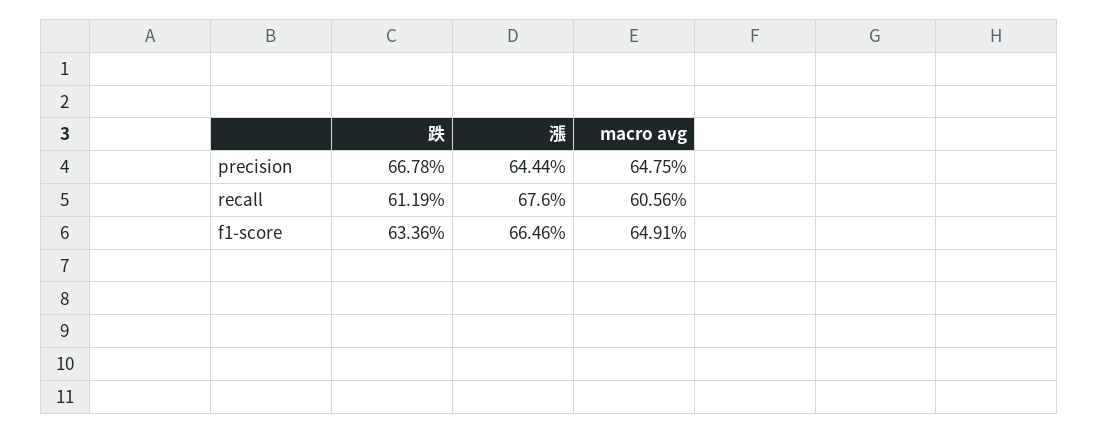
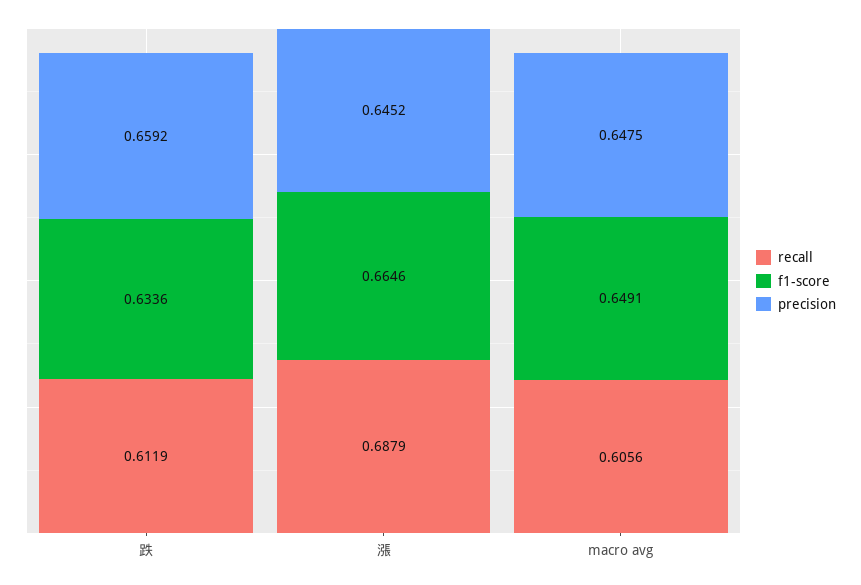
  {
    "precision": {
-     "跌": 0.6678,
+     "跌": 0.6592,
-     "漲": 0.6444,
+     "漲": 0.6452,
      "macro avg": 0.6475
    },
    "recall": {
      "跌": 0.6119,
-     "漲": 0.676,
+     "漲": 0.6879,
      "macro avg": 0.6056
    },
    "f1-score": {
      "跌": 0.6336,
      "漲": 0.6646,
      "macro avg": 0.6491
    }
  }

